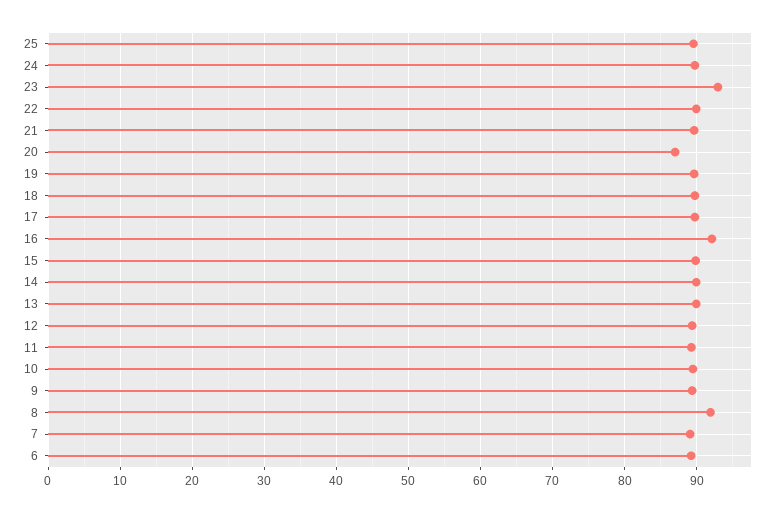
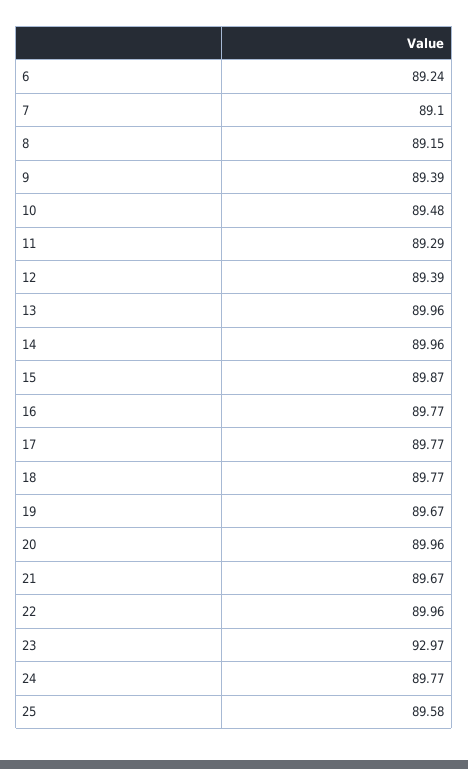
  {
    "25": 89.58,
    "24": 89.77,
    "23": 92.97,
    "22": 89.96,
    "21": 89.67,
-   "20": 87,
+   "20": 89.96,
    "19": 89.67,
    "18": 89.77,
    "17": 89.77,
-   "16": 92,
+   "16": 89.77,
    "15": 89.87,
    "14": 89.96,
    "13": 89.96,
    "12": 89.39,
    "11": 89.29,
    "10": 89.48,
    "9": 89.39,
-   "8": 92,
+   "8": 89.15,
    "7": 89.1,
    "6": 89.24
  }

